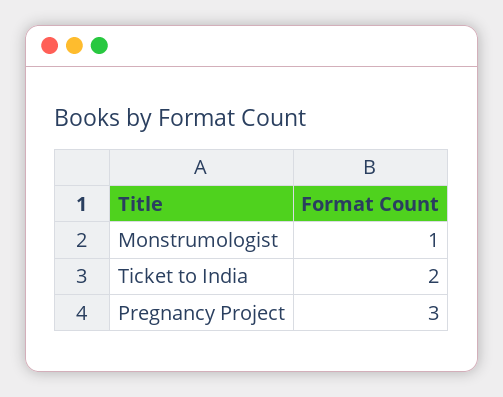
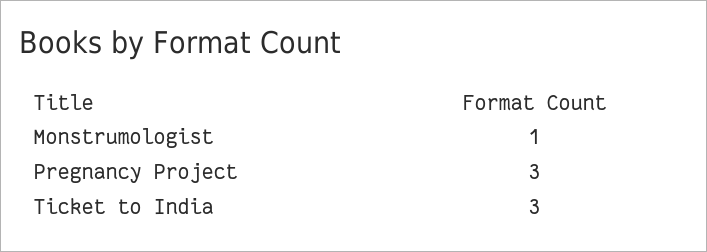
  {
    "Monstrumologist": 1,
-   "Ticket to India": 2,
+   "Ticket to India": 3,
    "Pregnancy Project": 3
  }

